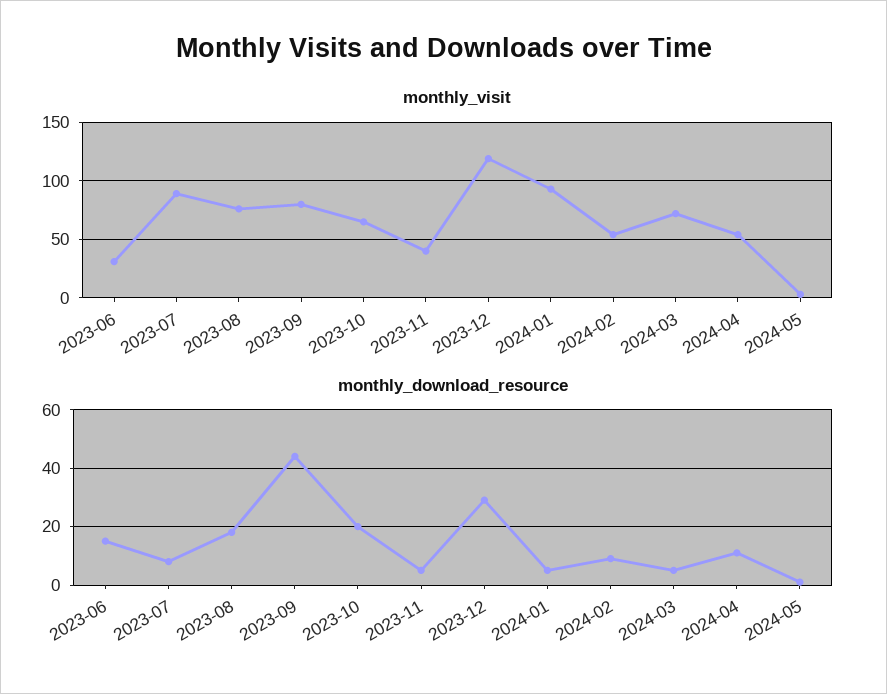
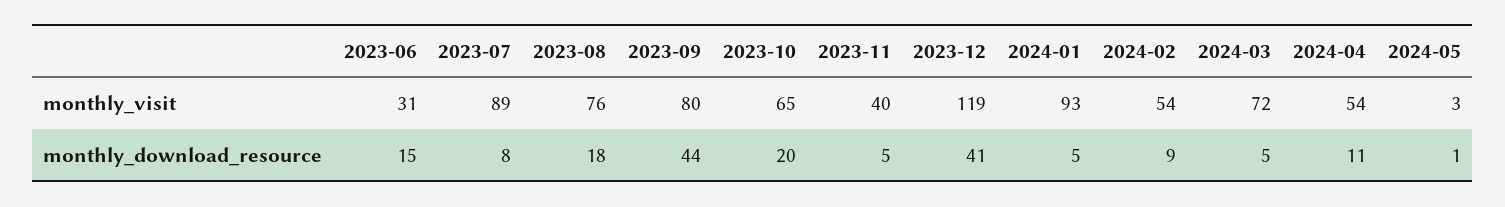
  {
    "monthly_visit": {
      "2023-06": 31,
      "2023-07": 89,
      "2023-08": 76,
      "2023-09": 80,
      "2023-10": 65,
      "2023-11": 40,
      "2023-12": 119,
      "2024-01": 93,
      "2024-02": 54,
      "2024-03": 72,
      "2024-04": 54,
      "2024-05": 3
    },
    "monthly_download_resource": {
      "2023-06": 15,
      "2023-07": 8,
      "2023-08": 18,
      "2023-09": 44,
      "2023-10": 20,
      "2023-11": 5,
-     "2023-12": 30,
+     "2023-12": 41,
      "2024-01": 5,
      "2024-02": 9,
      "2024-03": 5,
      "2024-04": 11,
      "2024-05": 1
    }
  }

